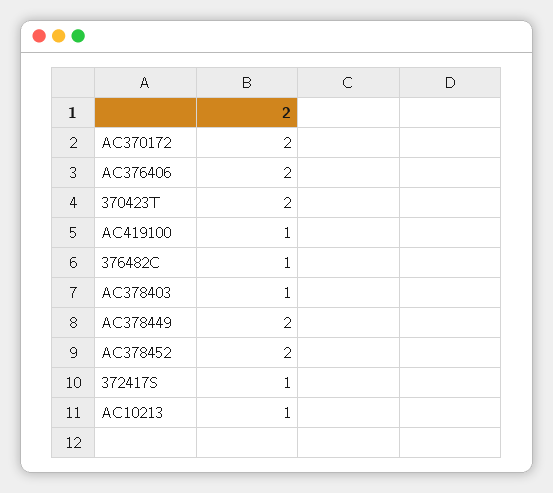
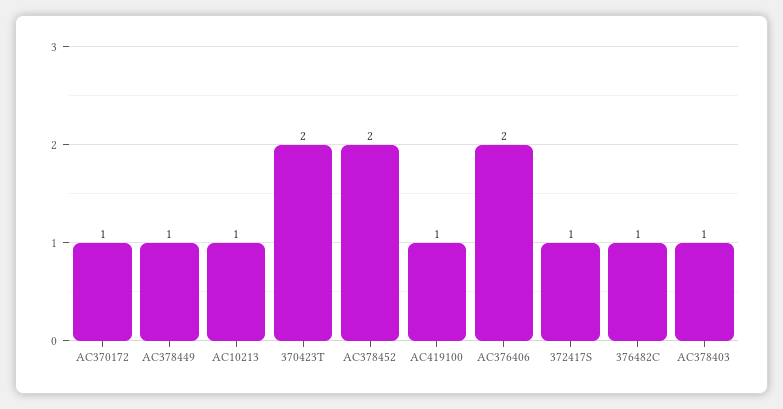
  {
-   "AC370172": 2,
+   "AC370172": 1,
    "AC376406": 2,
    "370423T": 2,
    "AC419100": 1,
    "376482C": 1,
    "AC378403": 1,
-   "AC378449": 2,
+   "AC378449": 1,
    "AC378452": 2,
    "372417S": 1,
    "AC10213": 1
  }

